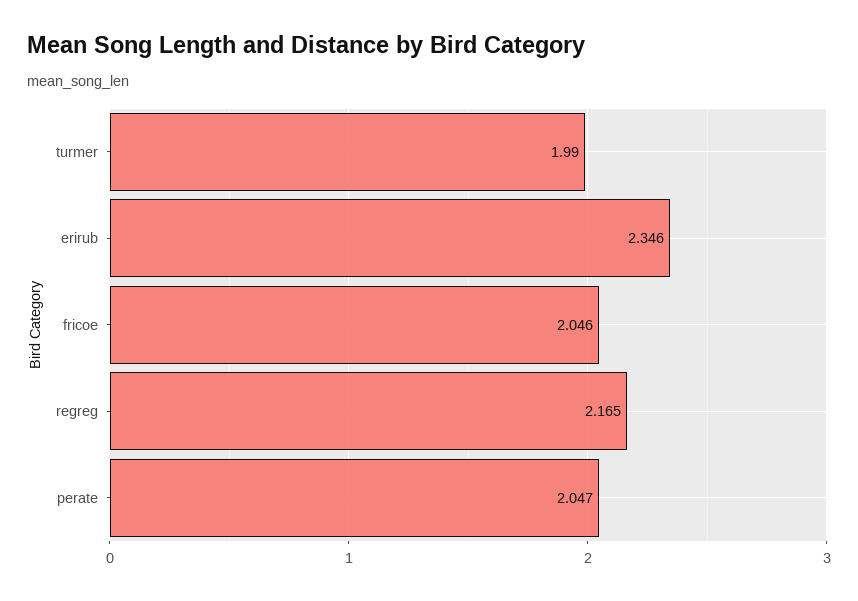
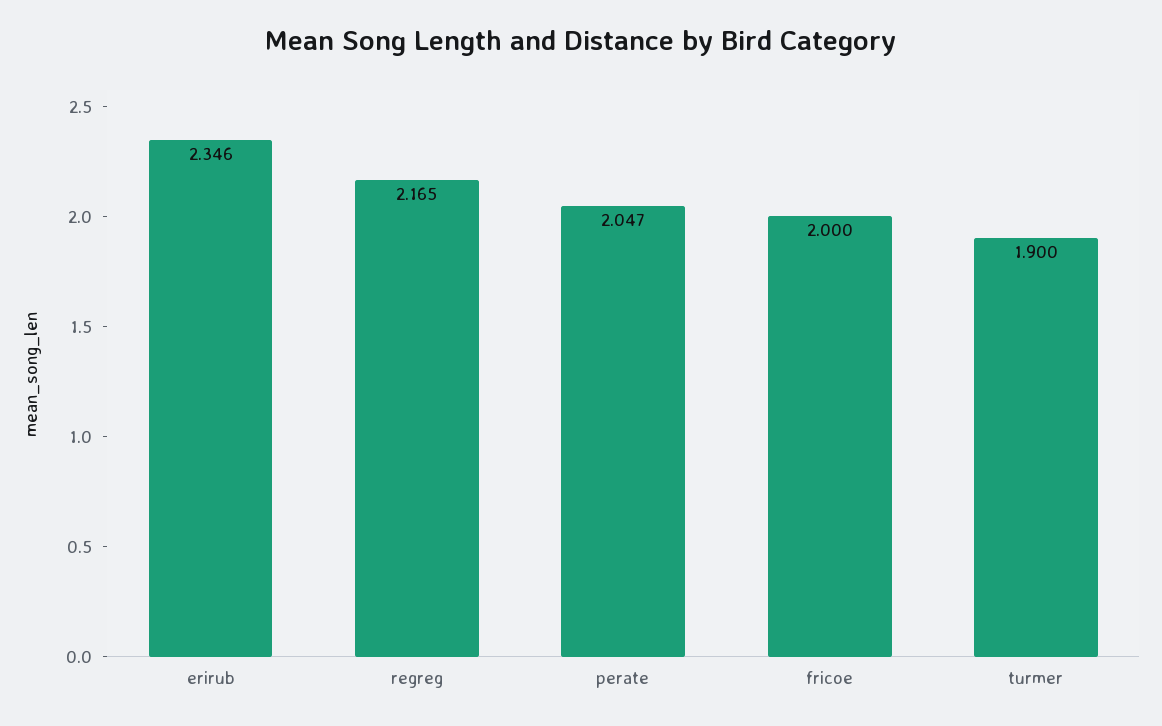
  {
-   "turmer": 1.99,
+   "turmer": 1.9,
    "erirub": 2.346,
-   "fricoe": 2.046,
+   "fricoe": 2,
    "regreg": 2.165,
    "perate": 2.047
  }

